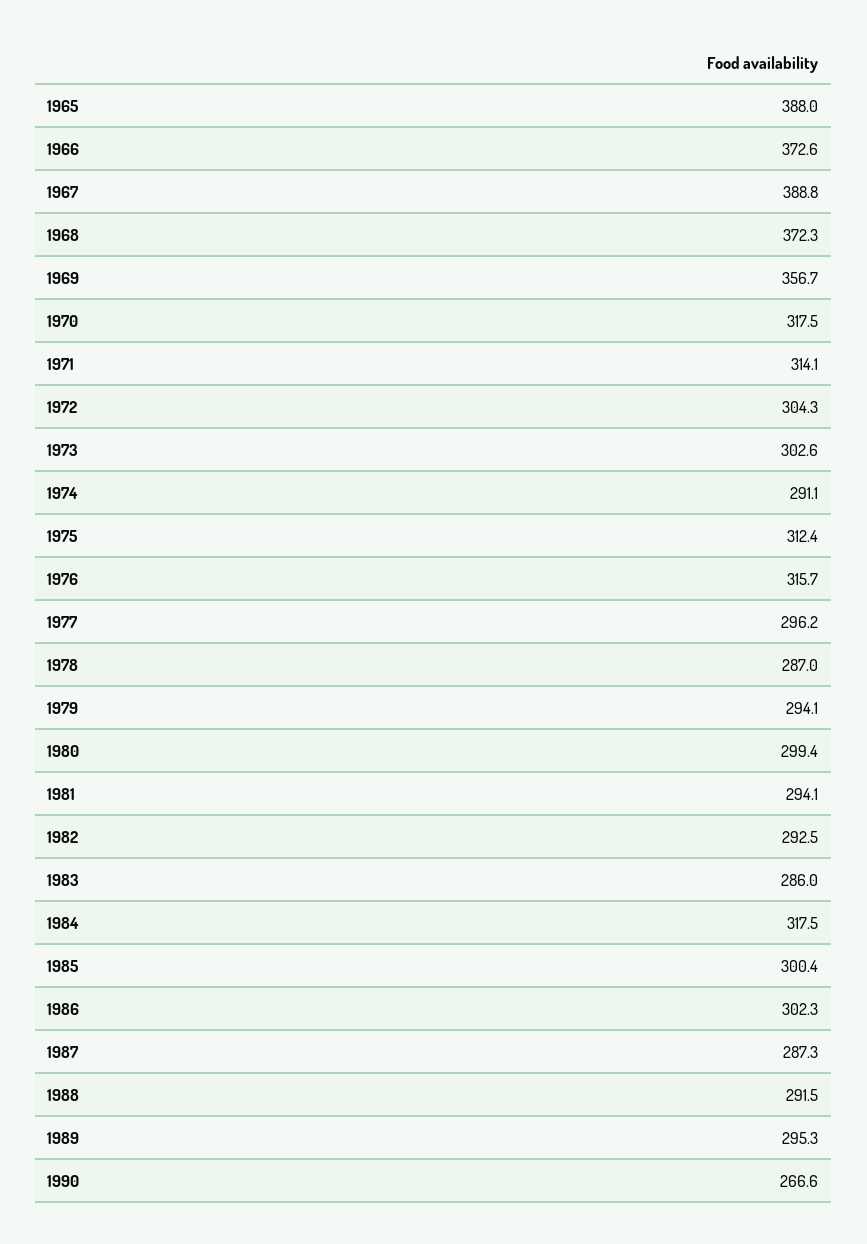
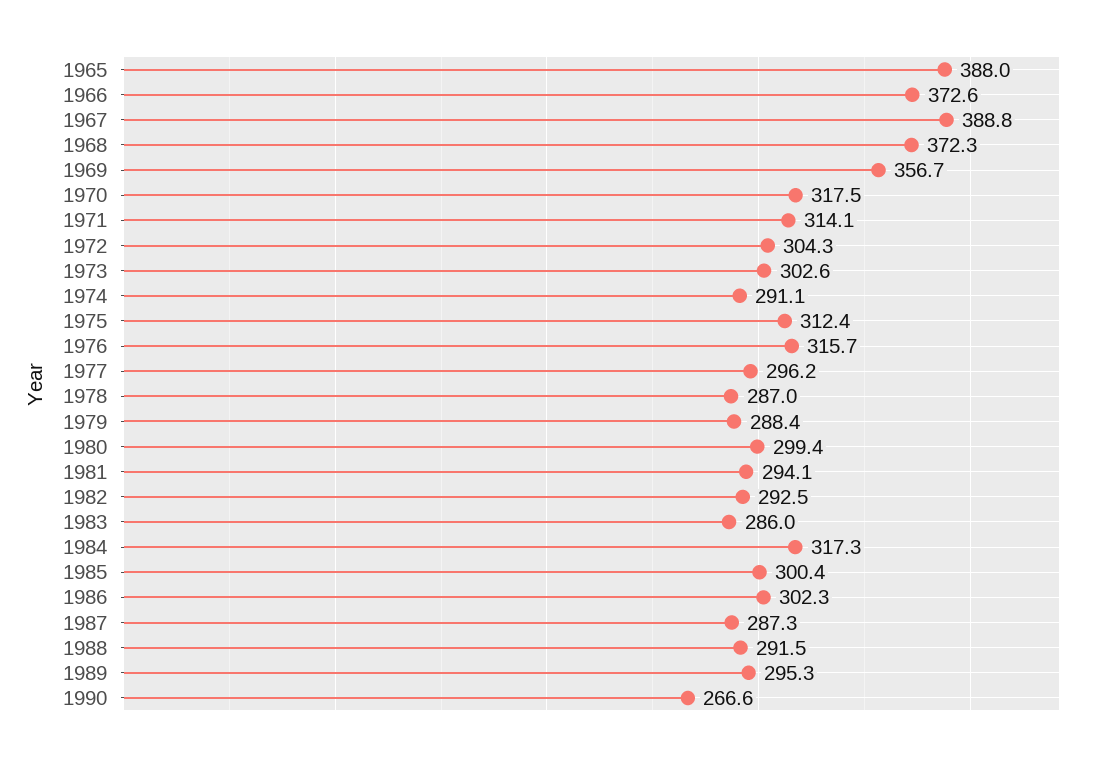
  {
    "1965": 388,
    "1966": 372.6,
    "1967": 388.8,
    "1968": 372.3,
    "1969": 356.7,
    "1970": 317.5,
    "1971": 314.1,
    "1972": 304.3,
    "1973": 302.6,
    "1974": 291.1,
    "1975": 312.4,
    "1976": 315.7,
    "1977": 296.2,
    "1978": 287,
-   "1979": 294.1,
+   "1979": 288.4,
    "1980": 299.4,
    "1981": 294.1,
    "1982": 292.5,
    "1983": 286,
-   "1984": 317.5,
+   "1984": 317.3,
    "1985": 300.4,
    "1986": 302.3,
    "1987": 287.3,
    "1988": 291.5,
    "1989": 295.3,
    "1990": 266.6
  }

